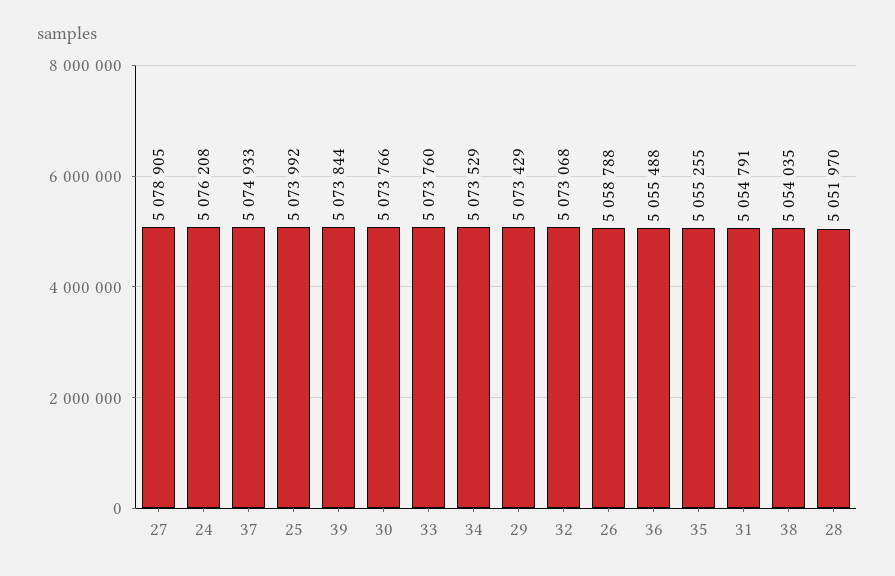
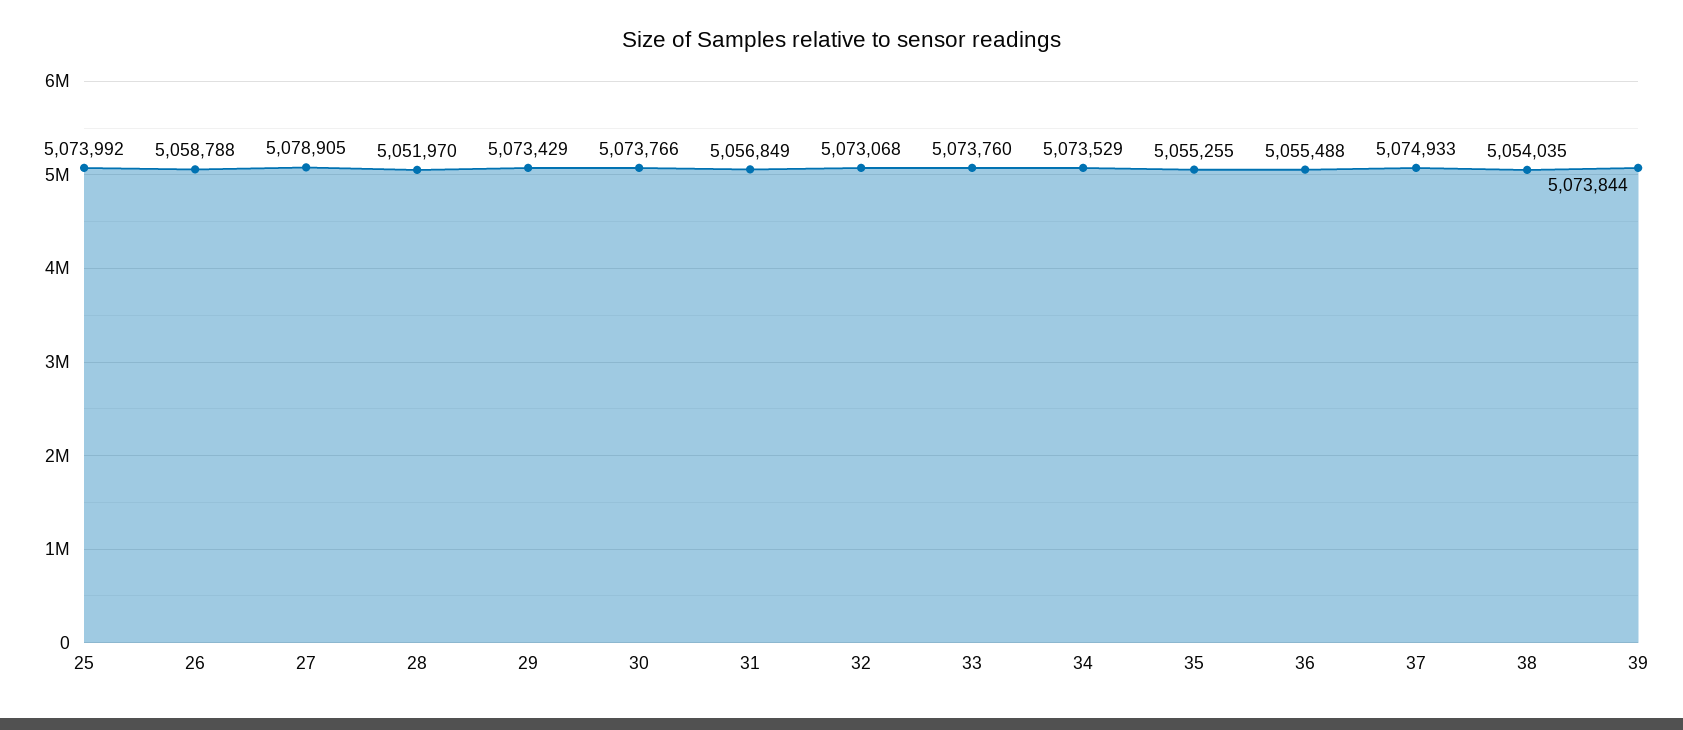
  {
    "27": 5078905,
-   "24": 5076208,
    "37": 5074933,
    "25": 5073992,
    "39": 5073844,
    "30": 5073766,
    "33": 5073760,
    "34": 5073529,
    "29": 5073429,
    "32": 5073068,
    "26": 5058788,
    "36": 5055488,
    "35": 5055255,
-   "31": 5054791,
+   "31": 5056849,
    "38": 5054035,
    "28": 5051970
  }

